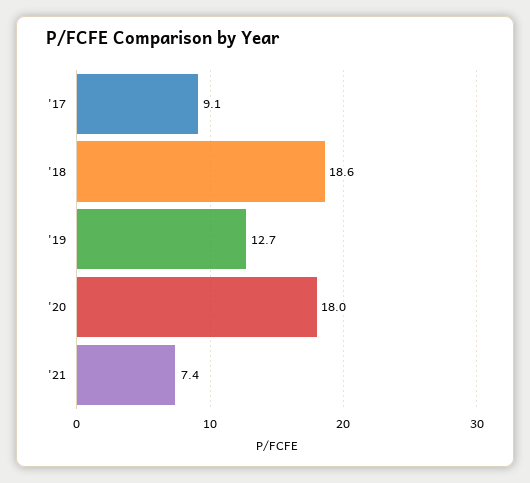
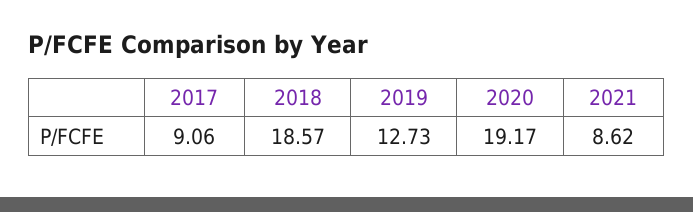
  {
    "'17": 9.06,
    "'18": 18.57,
    "'19": 12.73,
-   "'20": 18,
+   "'20": 19.17,
-   "'21": 7.4
+   "'21": 8.62
  }

